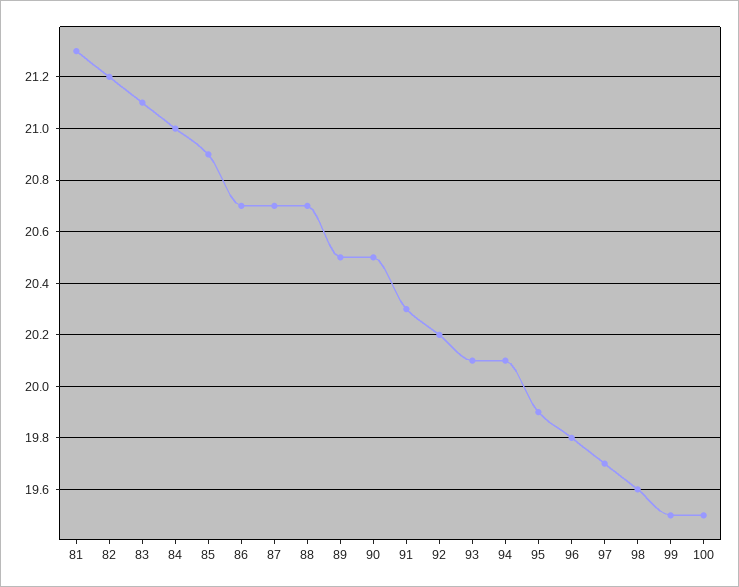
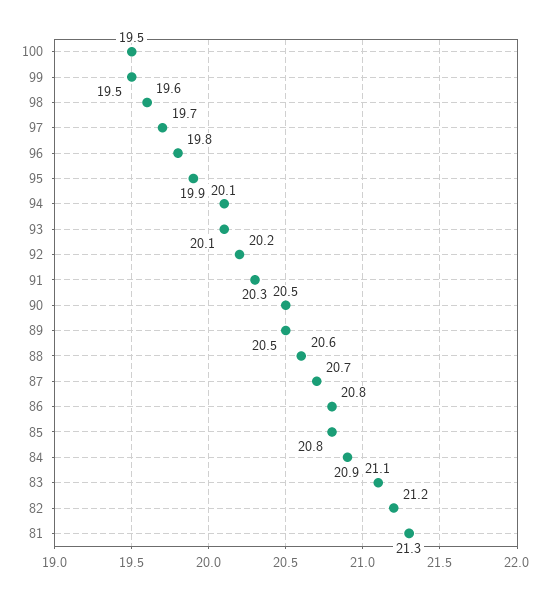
  {
    "81": 21.3,
    "82": 21.2,
    "83": 21.1,
-   "84": 21,
+   "84": 20.9,
-   "85": 20.9,
+   "85": 20.8,
-   "86": 20.7,
+   "86": 20.8,
    "87": 20.7,
-   "88": 20.7,
+   "88": 20.6,
    "89": 20.5,
    "90": 20.5,
    "91": 20.3,
    "92": 20.2,
    "93": 20.1,
    "94": 20.1,
    "95": 19.9,
    "96": 19.8,
    "97": 19.7,
    "98": 19.6,
    "99": 19.5,
    "100": 19.5
  }

